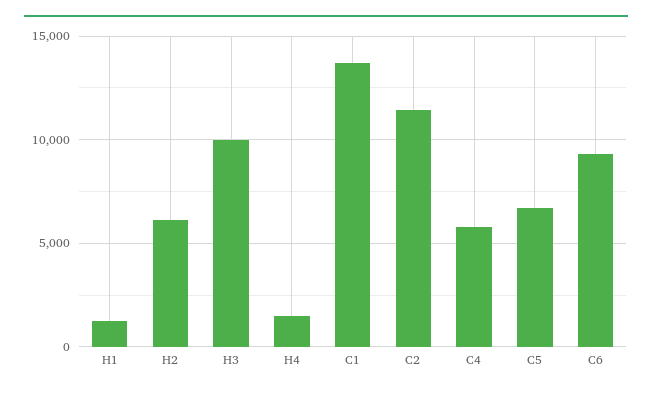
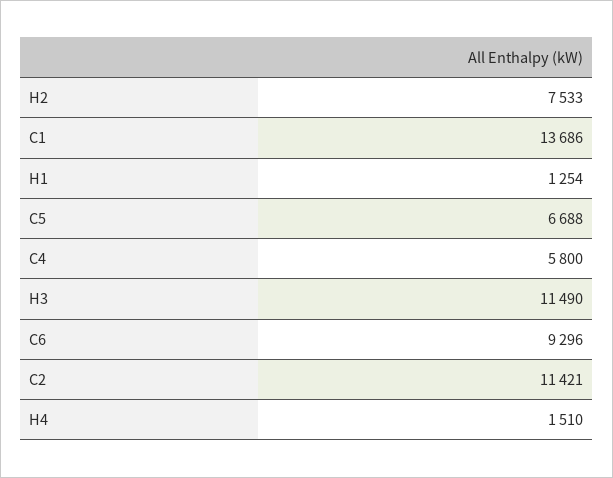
  {
    "H1": 1254,
-   "H2": 6000,
+   "H2": 7533,
-   "H3": 10000,
+   "H3": 11490,
    "H4": 1510,
    "C1": 13686,
    "C2": 11421,
    "C4": 5800,
    "C5": 6688,
    "C6": 9296
  }

